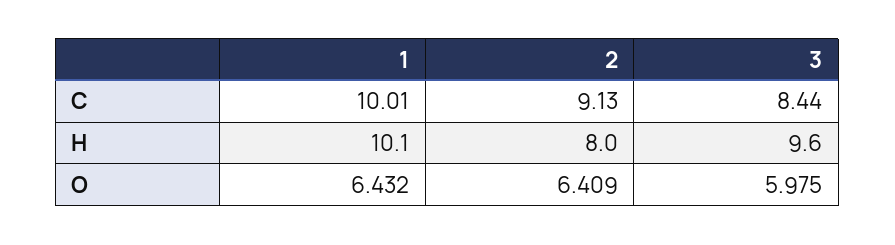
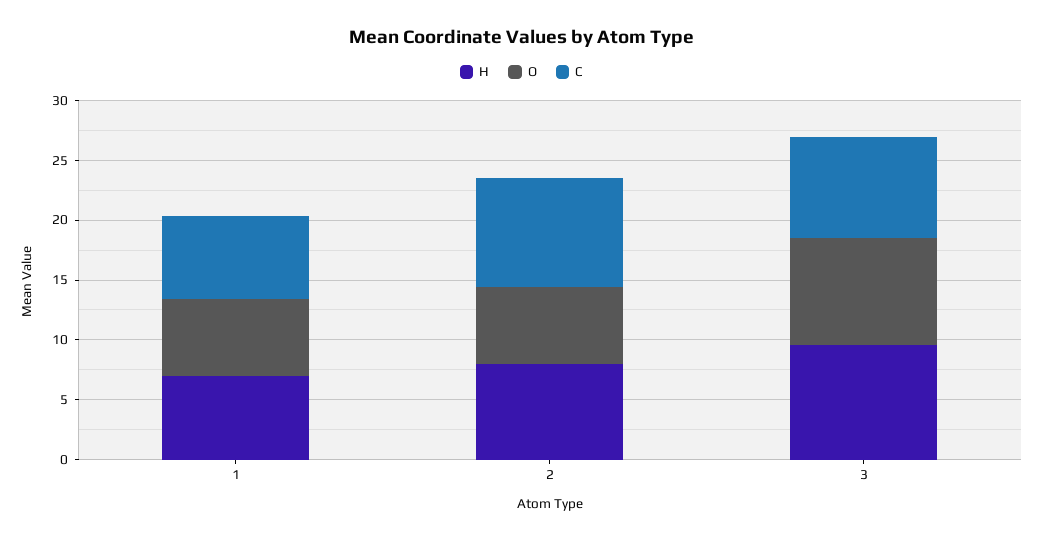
  {
    "C": {
-     "1": 10.01,
+     "1": 7,
      "2": 9.13,
      "3": 8.44
    },
    "H": {
-     "1": 10.1,
+     "1": 7,
      "2": 8,
      "3": 9.6
    },
    "O": {
      "1": 6.432,
      "2": 6.409,
-     "3": 5.975
+     "3": 9
    }
  }

